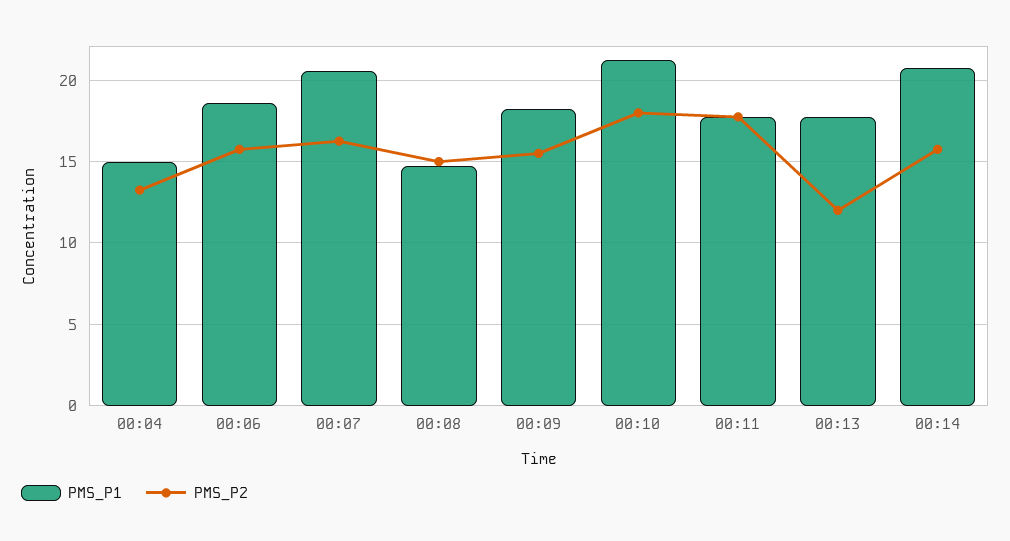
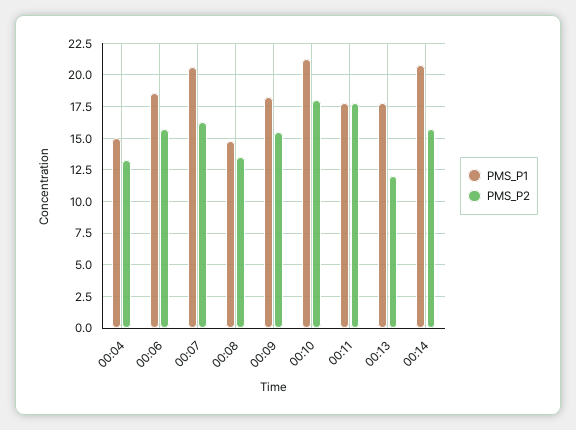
  {
    "PMS_P1": {
      "00:04": 15,
      "00:06": 18.5,
      "00:07": 20.5,
      "00:08": 15,
      "00:09": 18.5,
      "00:10": 21.5,
      "00:11": 18,
      "00:13": 18,
      "00:14": 21
    },
    "PMS_P2": {
      "00:04": 13.5,
      "00:06": 16,
      "00:07": 16.5,
-     "00:08": 15,
+     "00:08": 13.5,
      "00:09": 15.5,
      "00:10": 18,
      "00:11": 18,
      "00:13": 12,
      "00:14": 16
    }
  }

